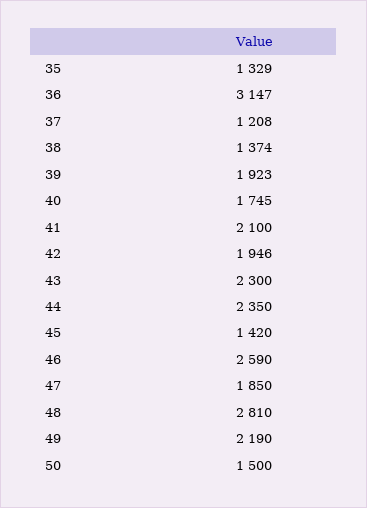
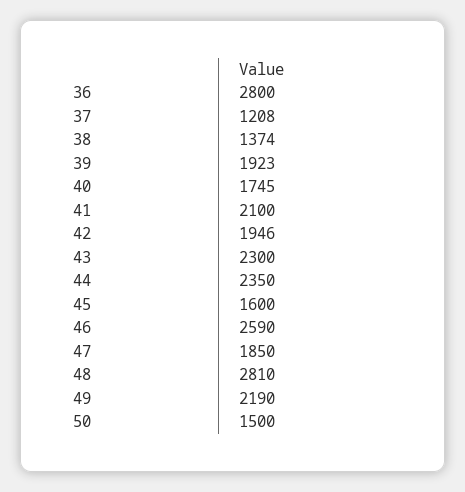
  {
-   "35": 1329,
-   "36": 3147,
+   "36": 2800,
    "37": 1208,
    "38": 1374,
    "39": 1923,
    "40": 1745,
    "41": 2100,
    "42": 1946,
    "43": 2300,
    "44": 2350,
-   "45": 1420,
+   "45": 1600,
    "46": 2590,
    "47": 1850,
    "48": 2810,
    "49": 2190,
    "50": 1500
  }

